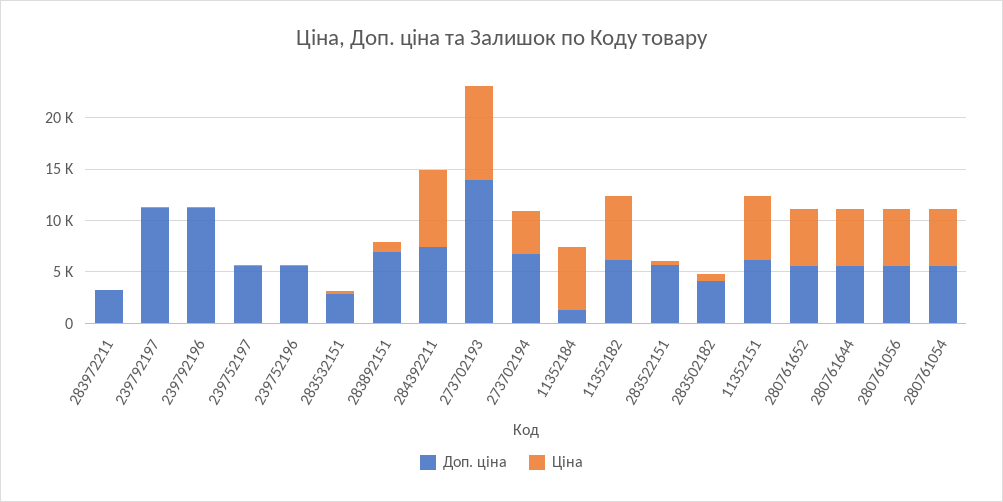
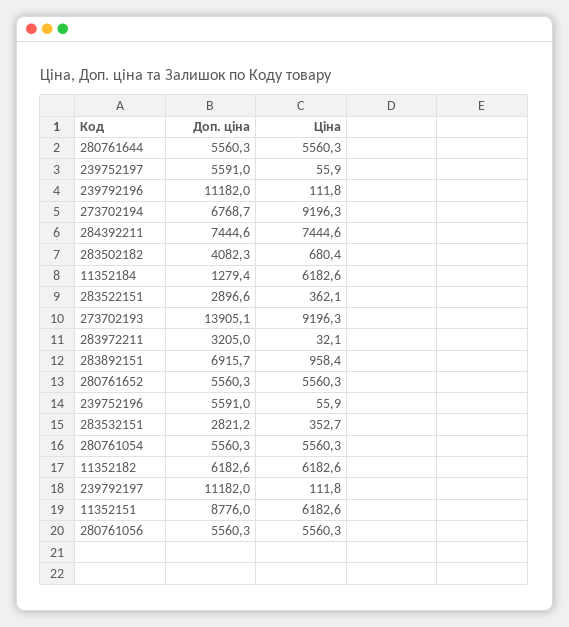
  {
    "Доп. ціна": {
      "283972211": 3205,
      "239792197": 11182,
      "239792196": 11182,
      "239752197": 5591,
      "239752196": 5591,
      "283532151": 2821.2,
      "283892151": 6915.7,
      "284392211": 7444.6,
      "273702193": 13905.1,
      "273702194": 6768.7,
      "11352184": 1279.4,
      "11352182": 6182.6,
-     "283522151": 6000,
+     "283522151": 2896.6,
      "283502182": 4082.3,
-     "11352151": 6000,
+     "11352151": 8776,
      "280761652": 5560.3,
      "280761644": 5560.3,
      "280761056": 5560.3,
      "280761054": 5560.3
    },
    "Ціна": {
      "283972211": 32.1,
      "239792197": 111.8,
      "239792196": 111.8,
      "239752197": 55.9,
      "239752196": 55.9,
      "283532151": 352.7,
      "283892151": 958.4,
      "284392211": 7444.6,
      "273702193": 9196.3,
-     "273702194": 4000,
+     "273702194": 9196.3,
      "11352184": 6182.6,
      "11352182": 6182.6,
      "283522151": 362.1,
      "283502182": 680.4,
      "11352151": 6182.6,
      "280761652": 5560.3,
      "280761644": 5560.3,
      "280761056": 5560.3,
      "280761054": 5560.3
    }
  }

